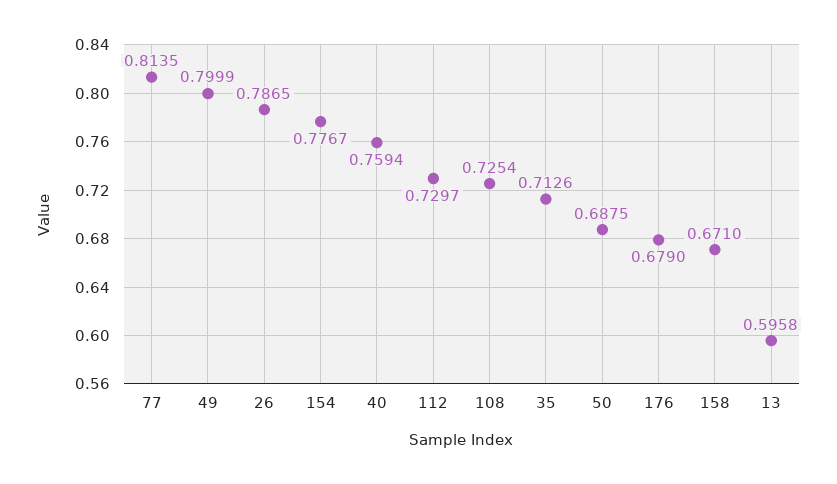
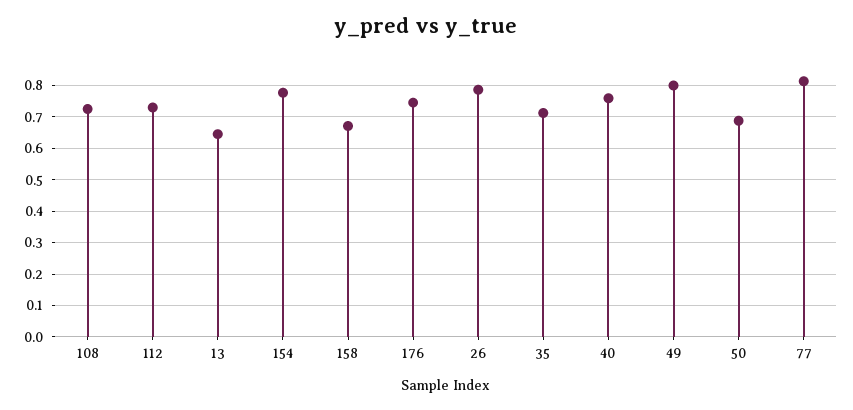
  {
    "77": 0.8135,
    "49": 0.7999,
    "26": 0.7865,
    "154": 0.7767,
    "40": 0.7594,
    "112": 0.7297,
    "108": 0.7254,
    "35": 0.7126,
    "50": 0.6875,
-   "176": 0.679,
+   "176": 0.74,
    "158": 0.671,
-   "13": 0.5958
+   "13": 0.64
  }

